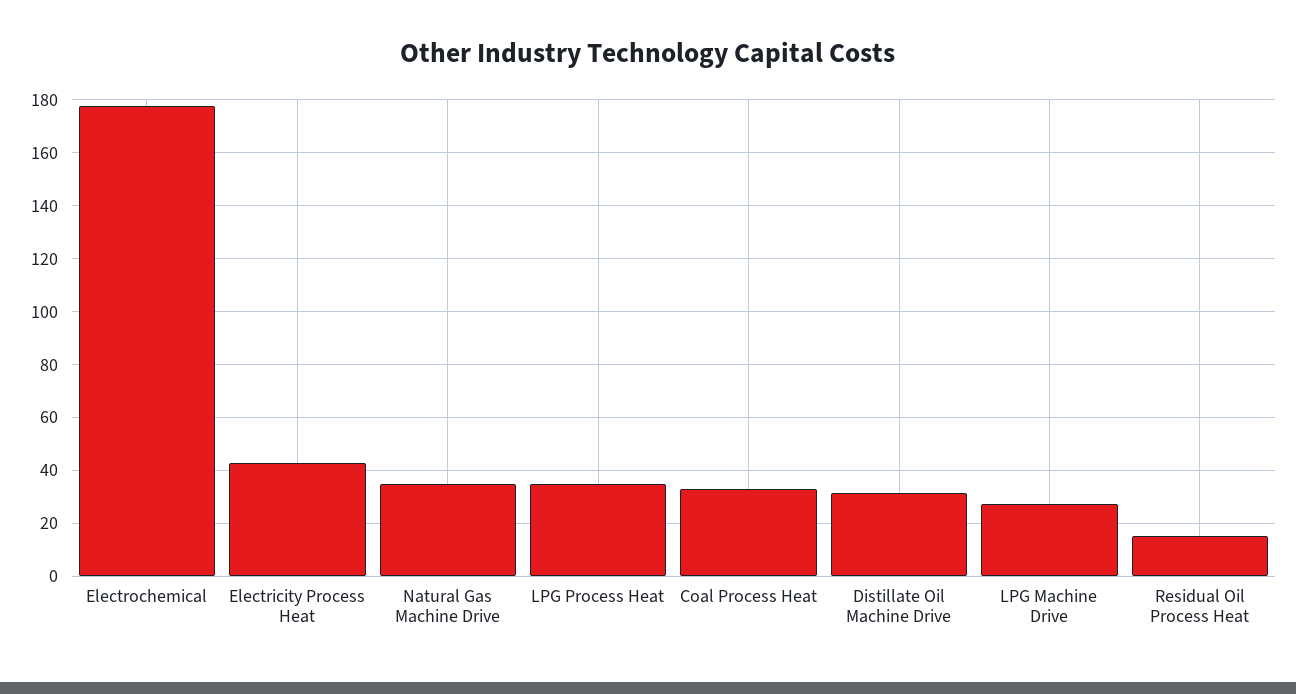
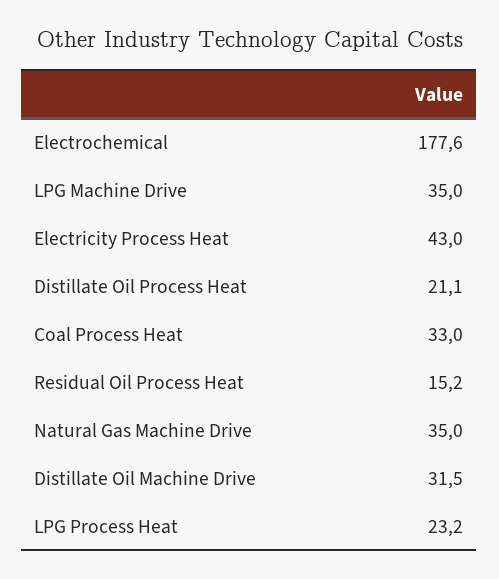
  {
    "Electrochemical": 177.6,
    "Electricity Process Heat": 43,
    "Natural Gas Machine Drive": 35,
-   "LPG Process Heat": 35,
+   "LPG Process Heat": 23.2,
    "Coal Process Heat": 33,
    "Distillate Oil Machine Drive": 31.5,
-   "LPG Machine Drive": 27.5,
+   "LPG Machine Drive": 35,
-   "Residual Oil Process Heat": 15.2
+   "Residual Oil Process Heat": 15.2,
+   "Distillate Oil Process Heat": 21.1
  }

